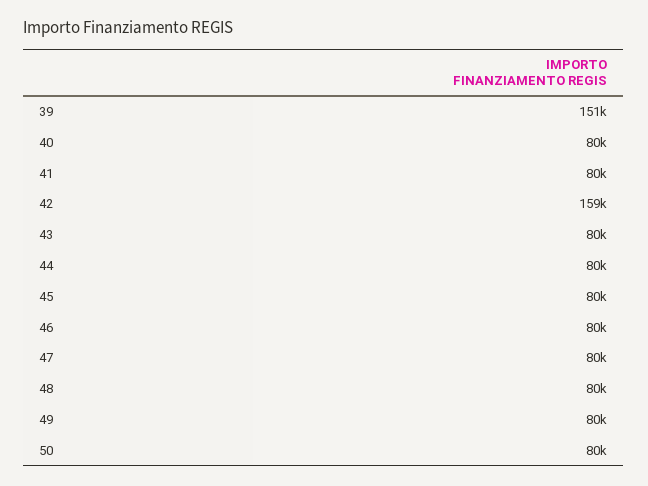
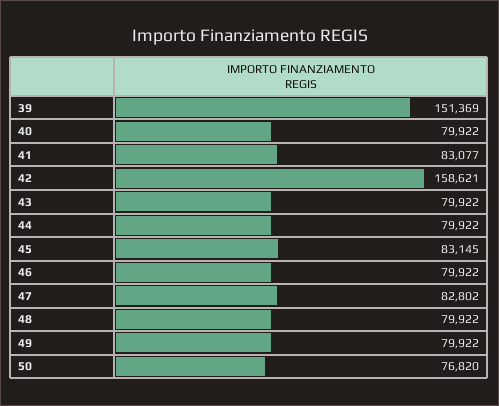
  {
    "39": 151369,
    "40": 79922,
-   "41": 80000,
+   "41": 83077,
    "42": 158621,
    "43": 79922,
    "44": 79922,
-   "45": 80000,
+   "45": 83145,
    "46": 79922,
-   "47": 80000,
+   "47": 82802,
    "48": 79922,
    "49": 79922,
-   "50": 80000
+   "50": 76820
  }

